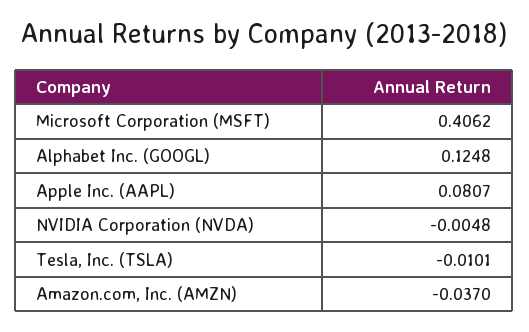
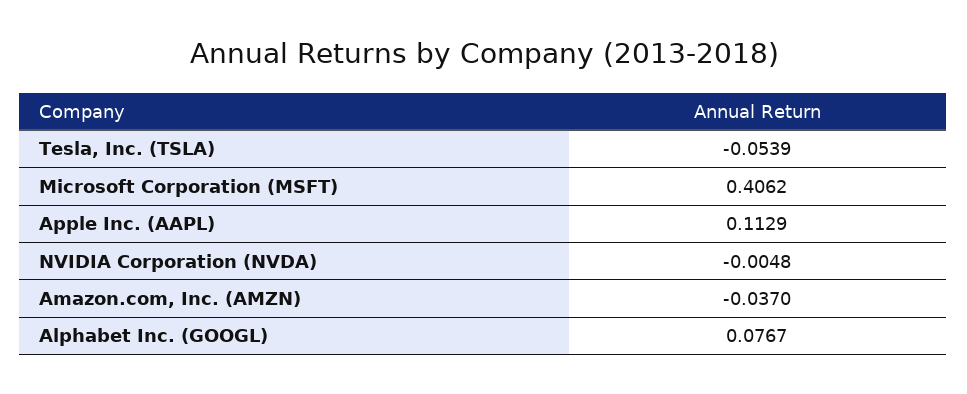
  {
    "Microsoft Corporation (MSFT)": 0.4062,
-   "Alphabet Inc. (GOOGL)": 0.1248,
+   "Alphabet Inc. (GOOGL)": 0.0767,
-   "Apple Inc. (AAPL)": 0.0807,
+   "Apple Inc. (AAPL)": 0.1129,
    "NVIDIA Corporation (NVDA)": -0.0048,
-   "Tesla, Inc. (TSLA)": -0.0101,
+   "Tesla, Inc. (TSLA)": -0.0539,
    "Amazon.com, Inc. (AMZN)": -0.037
  }

